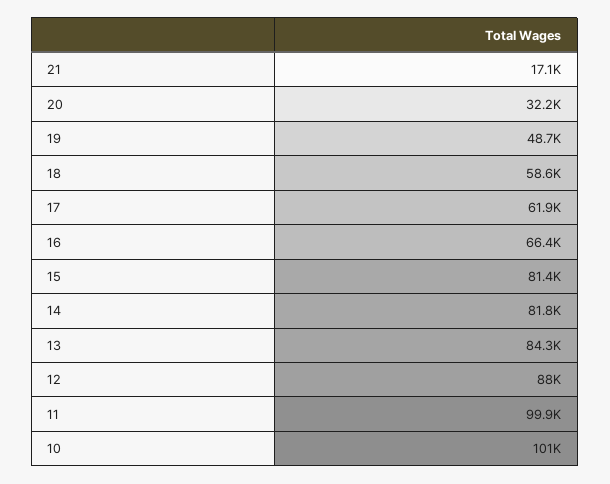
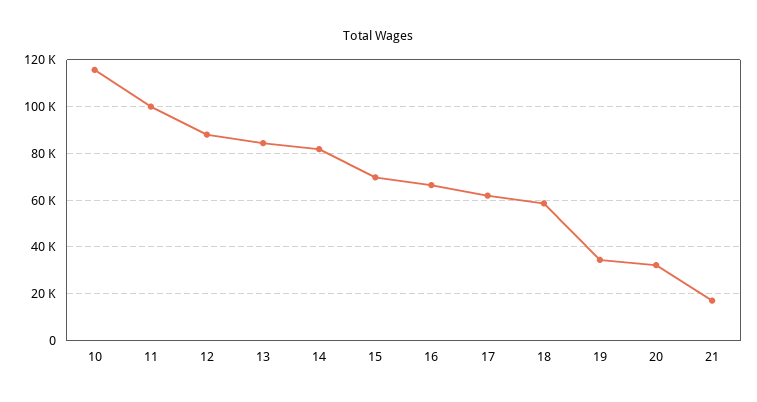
  {
    "21": 17100,
    "20": 32200,
-   "19": 48700,
+   "19": 35000,
    "18": 58600,
    "17": 61900,
    "16": 66400,
-   "15": 81400,
+   "15": 70000,
    "14": 81800,
    "13": 84300,
    "12": 88000,
    "11": 99900,
-   "10": 101000
+   "10": 115000
  }

